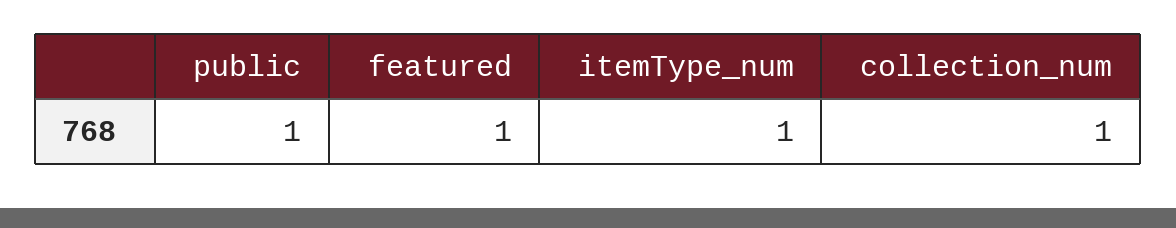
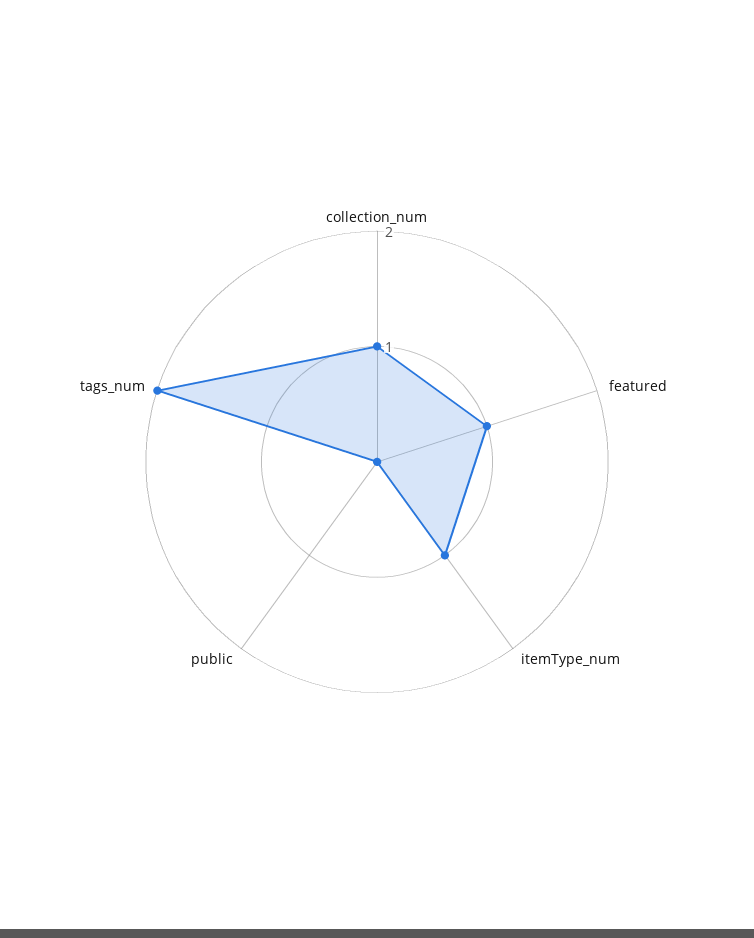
  {
-   "public": 1,
+   "public": 0,
    "featured": 1,
    "itemType_num": 1,
-   "collection_num": 1
+   "collection_num": 1,
+   "tags_num": 2
  }

